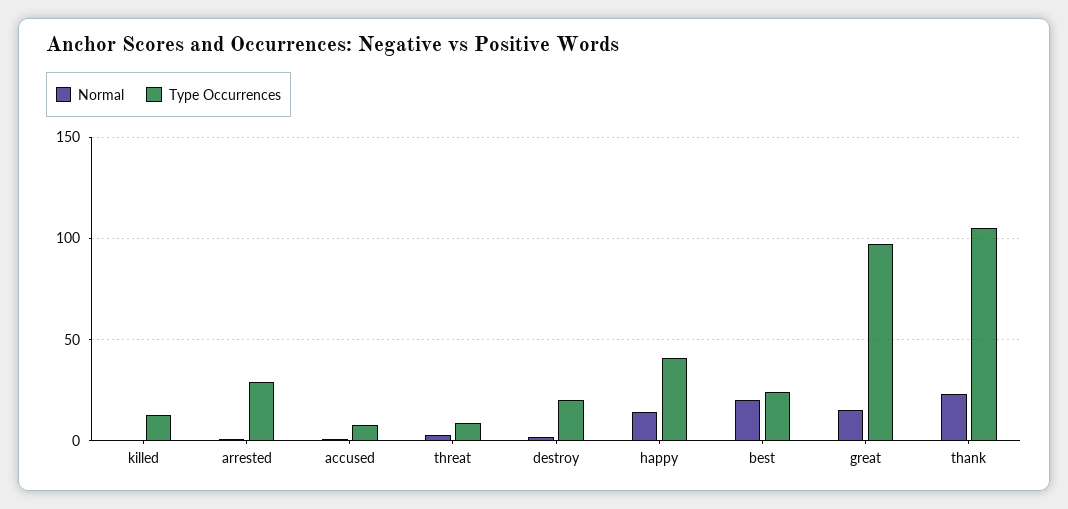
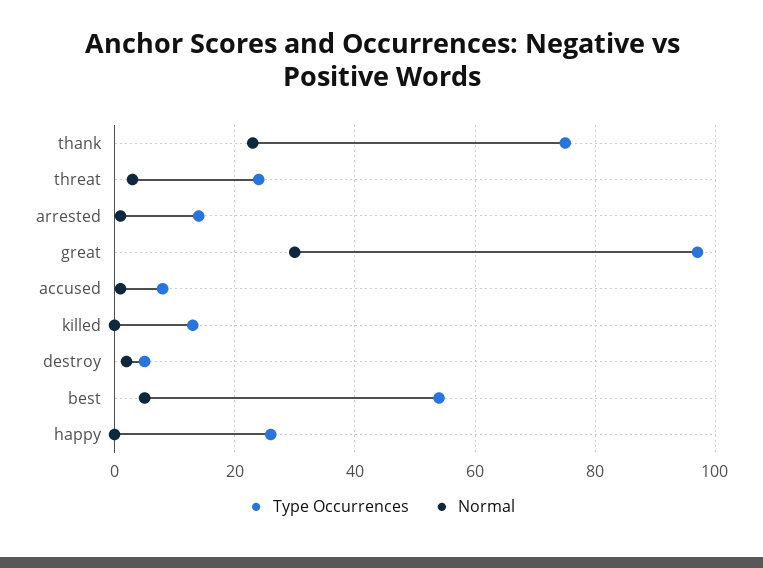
  {
    "Normal": {
      "killed": 0,
      "arrested": 0,
      "accused": 0,
      "threat": 5,
      "destroy": 0,
-     "happy": 15,
+     "happy": 0,
-     "best": 20,
+     "best": 5,
-     "great": 15,
+     "great": 30,
      "thank": 25
    },
    "Type Occurrences": {
      "killed": 15,
-     "arrested": 30,
+     "arrested": 15,
      "accused": 10,
-     "threat": 10,
+     "threat": 25,
-     "destroy": 20,
+     "destroy": 5,
-     "happy": 40,
+     "happy": 25,
-     "best": 25,
+     "best": 55,
      "great": 95,
-     "thank": 105
+     "thank": 75
    }
  }

